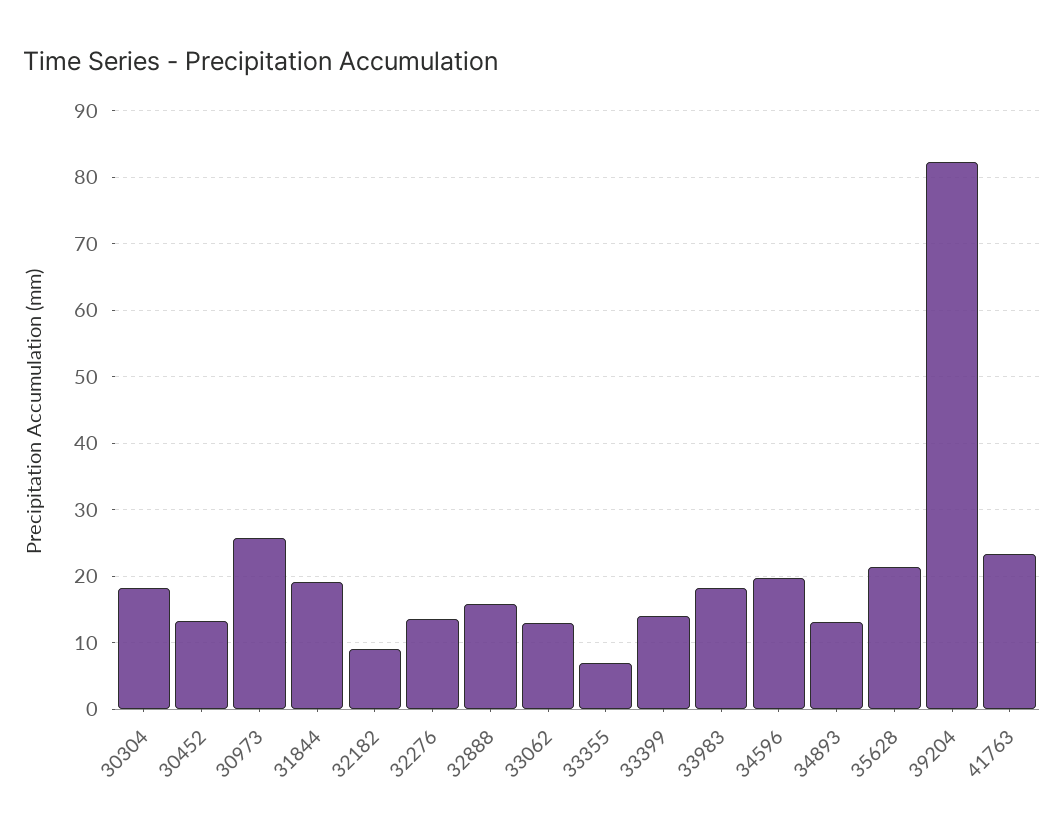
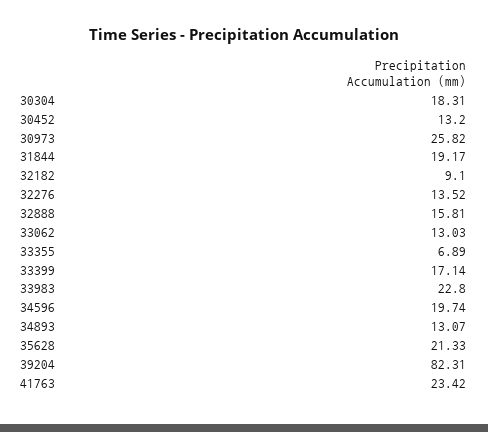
  {
    "30304": 18.31,
    "30452": 13.2,
    "30973": 25.82,
    "31844": 19.17,
    "32182": 9.1,
    "32276": 13.52,
    "32888": 15.81,
    "33062": 13.03,
    "33355": 6.89,
-   "33399": 14,
+   "33399": 17.14,
-   "33983": 18,
+   "33983": 22.8,
    "34596": 19.74,
    "34893": 13.07,
    "35628": 21.33,
    "39204": 82.31,
    "41763": 23.42
  }

